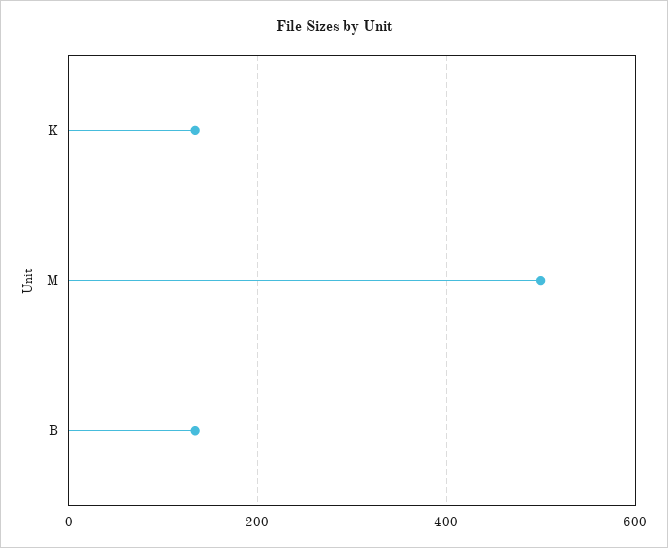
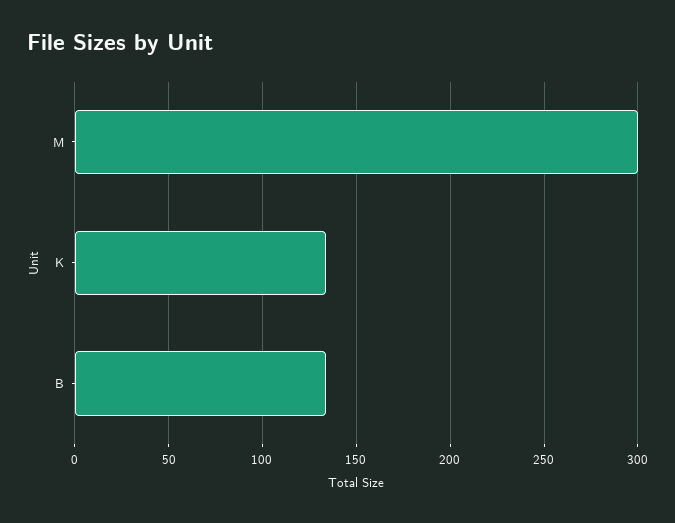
  {
    "K": 135,
-   "M": 500,
+   "M": 300,
    "B": 135
  }

